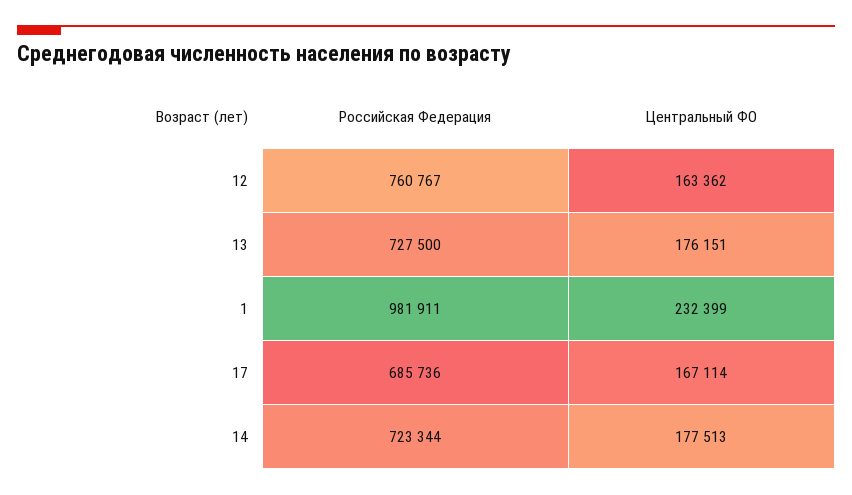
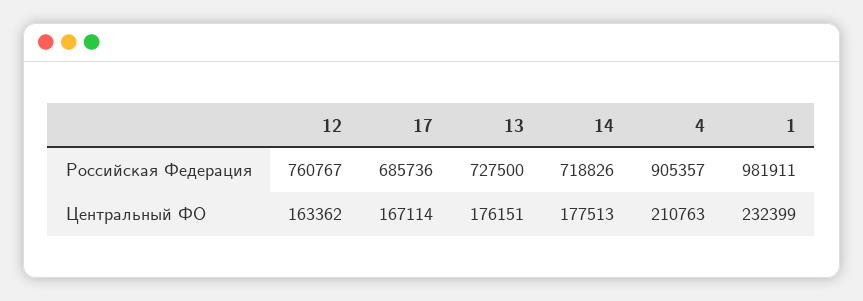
  {
    "Российская Федерация": {
      "12": 760767,
      "13": 727500,
      "1": 981911,
      "17": 685736,
-     "14": 723344
+     "14": 718826,
+     "4": 905357
    },
    "Центральный ФО": {
      "12": 163362,
      "13": 176151,
      "1": 232399,
      "17": 167114,
-     "14": 177513
+     "14": 177513,
+     "4": 210763
    }
  }

